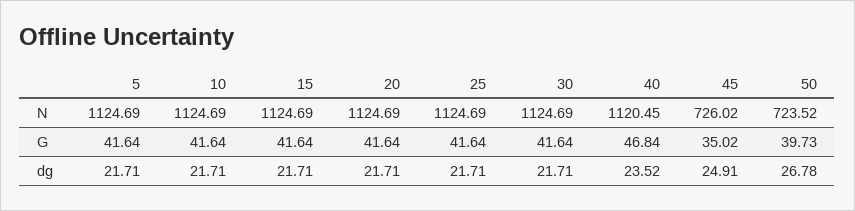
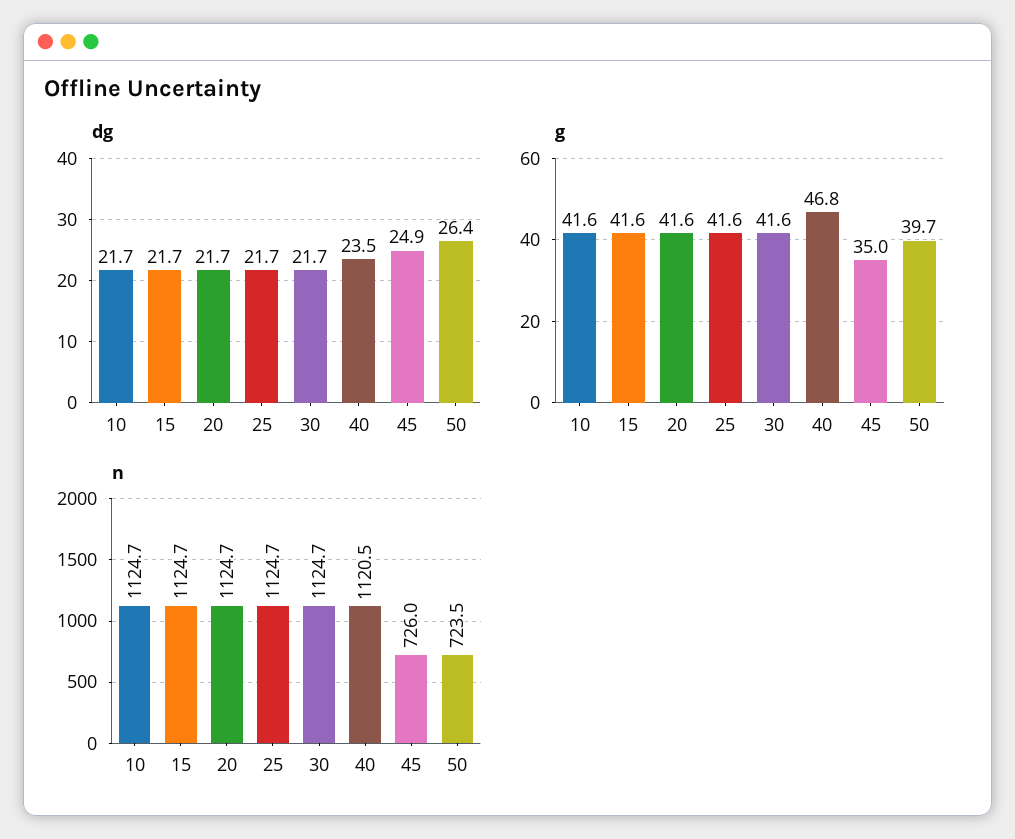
  {
    "N": {
-     "5": 1124.69,
      "10": 1124.69,
      "15": 1124.69,
      "20": 1124.69,
      "25": 1124.69,
      "30": 1124.69,
      "40": 1120.45,
      "45": 726.02,
      "50": 723.52
    },
    "G": {
-     "5": 41.64,
      "10": 41.64,
      "15": 41.64,
      "20": 41.64,
      "25": 41.64,
      "30": 41.64,
      "40": 46.84,
      "45": 35.02,
      "50": 39.73
    },
    "dg": {
-     "5": 21.71,
      "10": 21.71,
      "15": 21.71,
      "20": 21.71,
      "25": 21.71,
      "30": 21.71,
      "40": 23.52,
      "45": 24.91,
-     "50": 26.78
+     "50": 26.4
    }
  }

